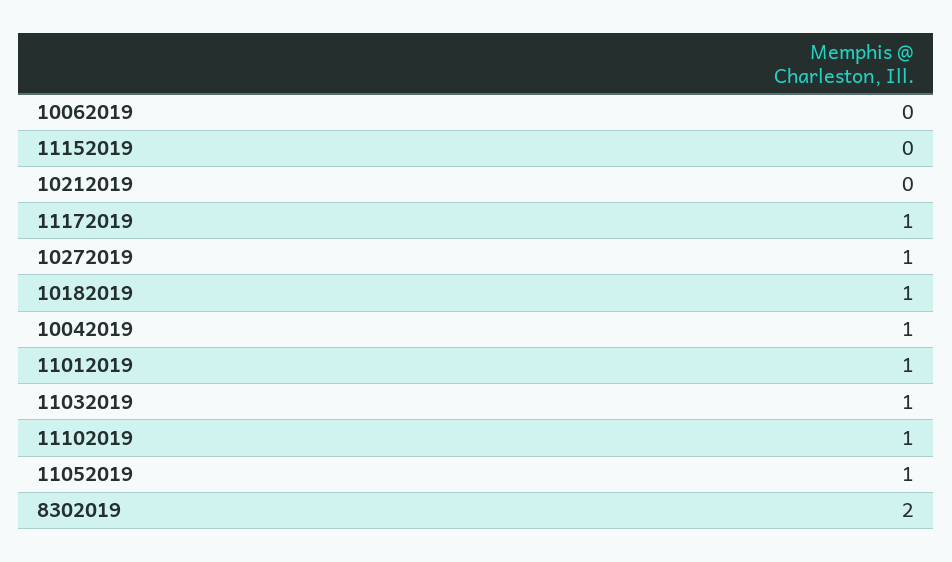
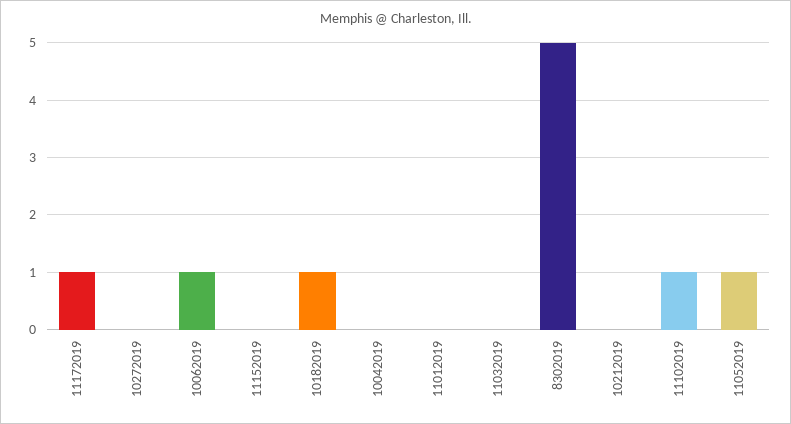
  {
-   "10062019": 0,
+   "10062019": 1,
    "11152019": 0,
    "10212019": 0,
    "11172019": 1,
-   "10272019": 1,
+   "10272019": 0,
    "10182019": 1,
-   "10042019": 1,
+   "10042019": 0,
-   "11012019": 1,
+   "11012019": 0,
-   "11032019": 1,
+   "11032019": 0,
    "11102019": 1,
    "11052019": 1,
-   "8302019": 2
+   "8302019": 5
  }

